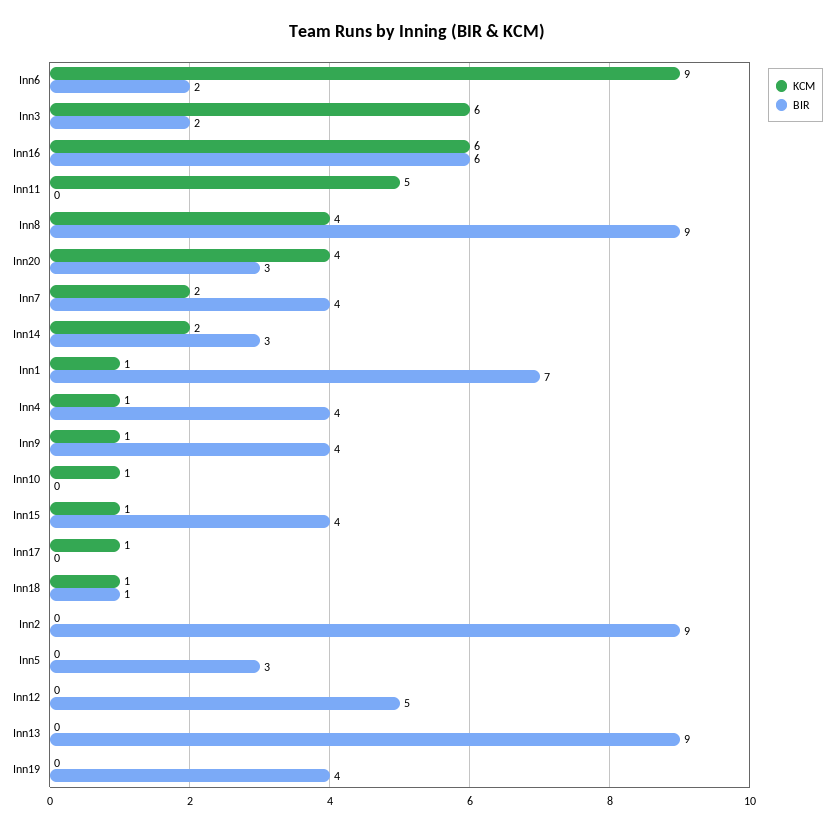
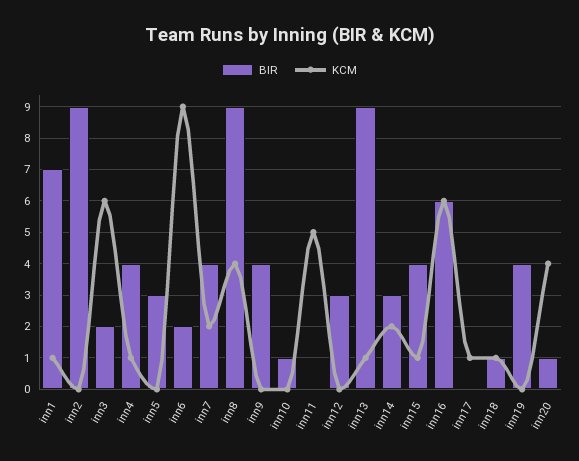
  {
    "KCM": {
      "Inn6": 9,
      "Inn3": 6,
      "Inn16": 6,
      "Inn11": 5,
      "Inn8": 4,
      "Inn20": 4,
      "Inn7": 2,
      "Inn14": 2,
      "Inn1": 1,
      "Inn4": 1,
-     "Inn9": 1,
+     "Inn9": 0,
-     "Inn10": 1,
+     "Inn10": 0,
      "Inn15": 1,
      "Inn17": 1,
      "Inn18": 1,
      "Inn2": 0,
      "Inn5": 0,
      "Inn12": 0,
-     "Inn13": 0,
+     "Inn13": 1,
      "Inn19": 0
    },
    "BIR": {
      "Inn6": 2,
      "Inn3": 2,
      "Inn16": 6,
      "Inn11": 0,
      "Inn8": 9,
-     "Inn20": 3,
+     "Inn20": 1,
      "Inn7": 4,
      "Inn14": 3,
      "Inn1": 7,
      "Inn4": 4,
      "Inn9": 4,
-     "Inn10": 0,
+     "Inn10": 1,
      "Inn15": 4,
      "Inn17": 0,
      "Inn18": 1,
      "Inn2": 9,
      "Inn5": 3,
-     "Inn12": 5,
+     "Inn12": 3,
      "Inn13": 9,
      "Inn19": 4
    }
  }

